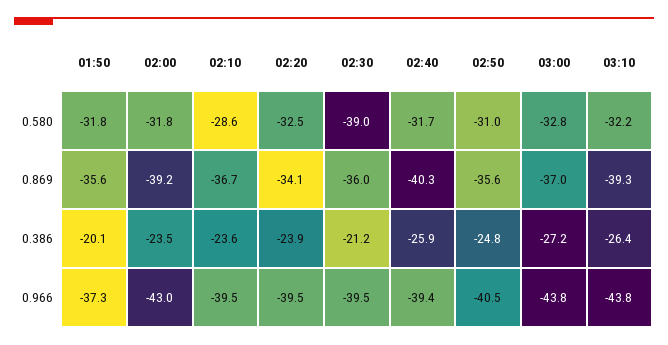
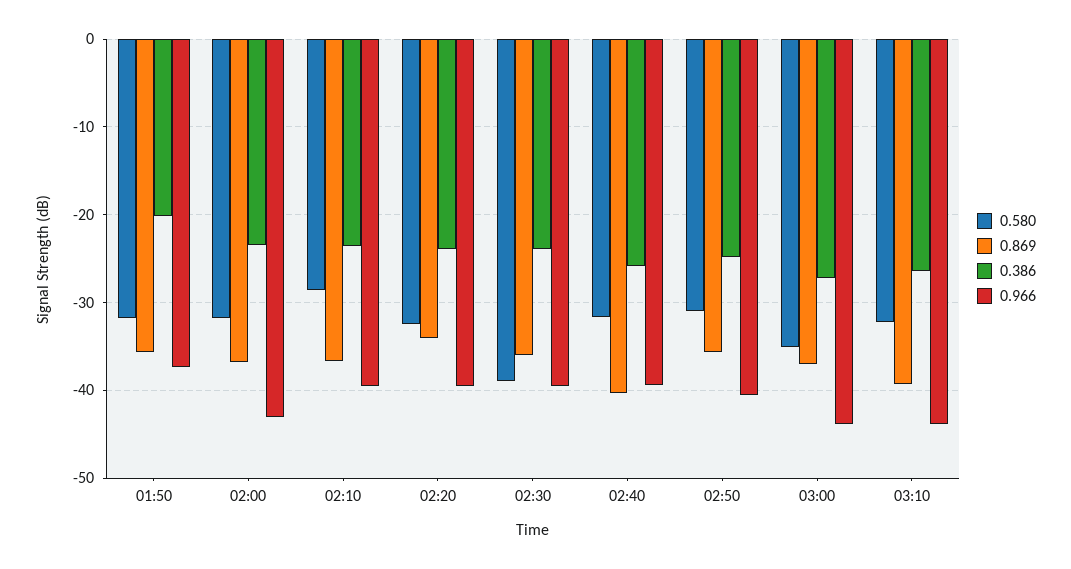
  {
    "0.580": {
      "01:50": -31.8,
      "02:00": -31.8,
      "02:10": -28.6,
      "02:20": -32.5,
      "02:30": -39,
      "02:40": -31.7,
      "02:50": -31,
-     "03:00": -32.8,
+     "03:00": -35,
      "03:10": -32.2
    },
    "0.869": {
      "01:50": -35.6,
-     "02:00": -39.2,
+     "02:00": -37,
      "02:10": -36.7,
      "02:20": -34.1,
      "02:30": -36,
      "02:40": -40.3,
      "02:50": -35.6,
      "03:00": -37,
      "03:10": -39.3
    },
    "0.386": {
      "01:50": -20.1,
      "02:00": -23.5,
      "02:10": -23.6,
      "02:20": -23.9,
-     "02:30": -21.2,
+     "02:30": -24,
      "02:40": -25.9,
      "02:50": -24.8,
      "03:00": -27.2,
      "03:10": -26.4
    },
    "0.966": {
      "01:50": -37.3,
      "02:00": -43,
      "02:10": -39.5,
      "02:20": -39.5,
      "02:30": -39.5,
      "02:40": -39.4,
      "02:50": -40.5,
      "03:00": -43.8,
      "03:10": -43.8
    }
  }

